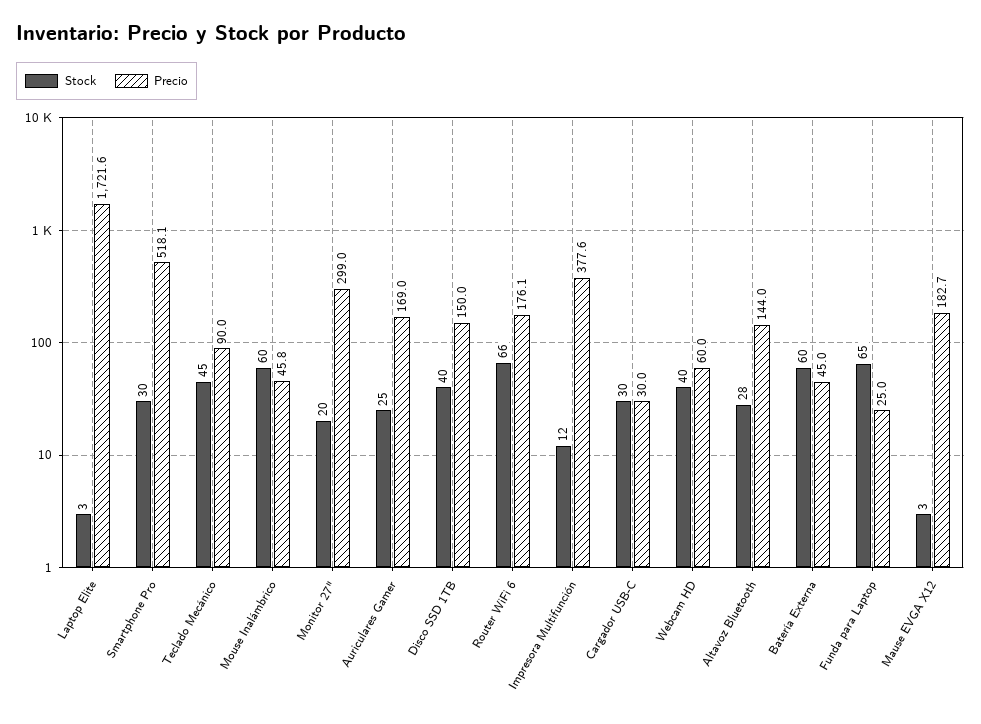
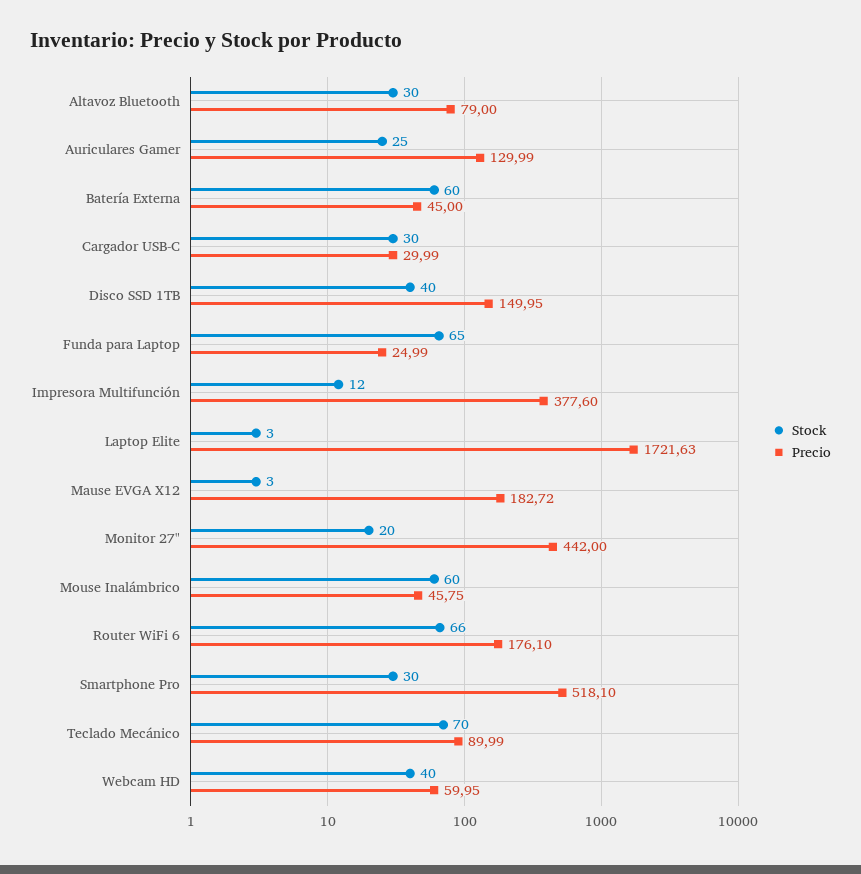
  {
    "Stock": {
      "Laptop Elite": 3,
      "Smartphone Pro": 30,
-     "Teclado Mecánico": 45,
+     "Teclado Mecánico": 70,
      "Mouse Inalámbrico": 60,
      "Monitor 27\"": 20,
      "Auriculares Gamer": 25,
      "Disco SSD 1TB": 40,
      "Router WiFi 6": 66,
      "Impresora Multifunción": 12,
      "Cargador USB-C": 30,
      "Webcam HD": 40,
-     "Altavoz Bluetooth": 28,
+     "Altavoz Bluetooth": 30,
      "Batería Externa": 60,
      "Funda para Laptop": 65,
      "Mause EVGA X12": 3
    },
    "Precio": {
      "Laptop Elite": 1721.63,
      "Smartphone Pro": 518.1,
      "Teclado Mecánico": 89.99,
      "Mouse Inalámbrico": 45.75,
-     "Monitor 27\"": 299,
+     "Monitor 27\"": 442,
-     "Auriculares Gamer": 169,
+     "Auriculares Gamer": 129.99,
      "Disco SSD 1TB": 149.95,
      "Router WiFi 6": 176.1,
      "Impresora Multifunción": 377.6,
      "Cargador USB-C": 29.99,
      "Webcam HD": 59.95,
-     "Altavoz Bluetooth": 144,
+     "Altavoz Bluetooth": 79,
      "Batería Externa": 45,
      "Funda para Laptop": 24.99,
      "Mause EVGA X12": 182.72
    }
  }

